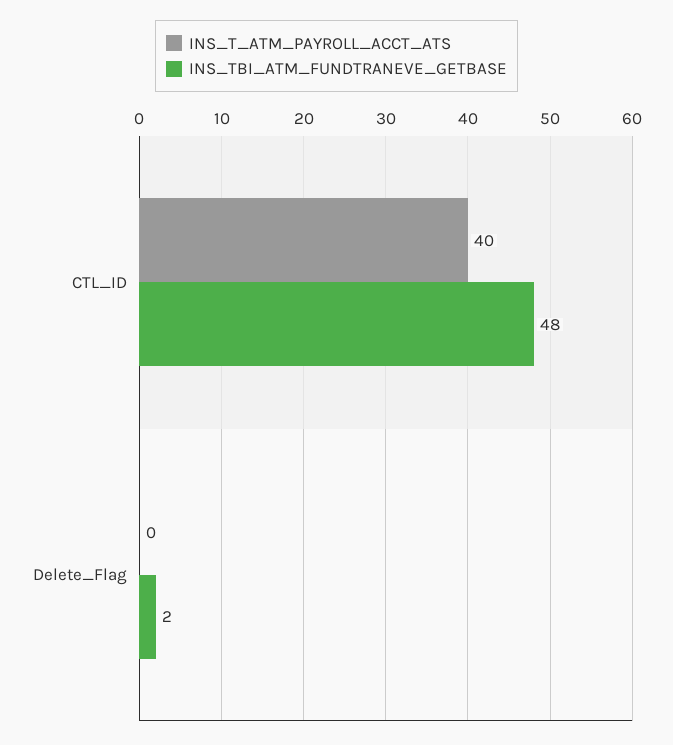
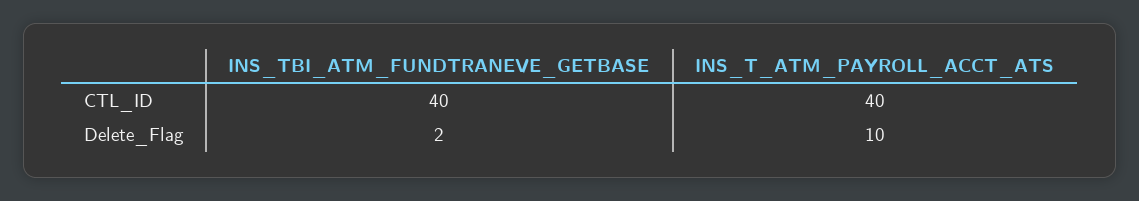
  {
    "INS_T_ATM_PAYROLL_ACCT_ATS": {
      "CTL_ID": 40,
-     "Delete_Flag": 0
+     "Delete_Flag": 10
    },
    "INS_TBI_ATM_FUNDTRANEVE_GETBASE": {
-     "CTL_ID": 48,
+     "CTL_ID": 40,
      "Delete_Flag": 2
    }
  }

